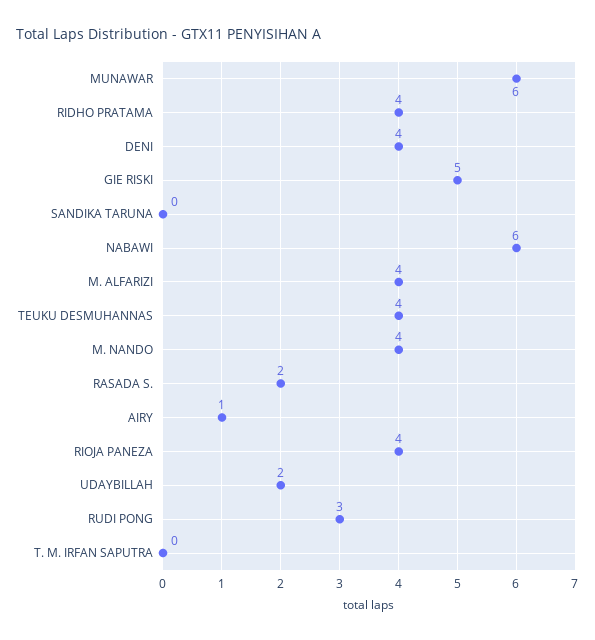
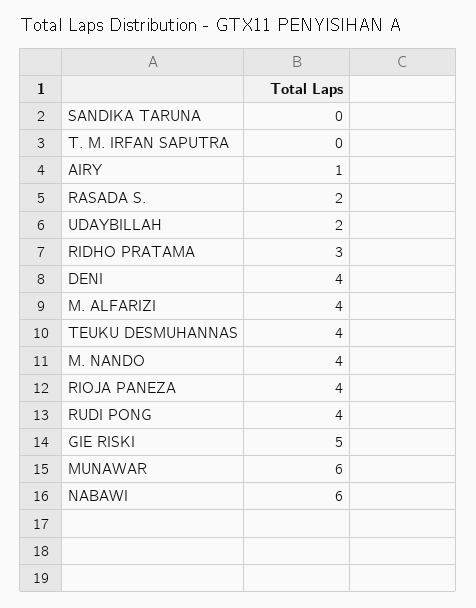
  {
    "MUNAWAR": 6,
-   "RIDHO PRATAMA": 4,
+   "RIDHO PRATAMA": 3,
    "DENI": 4,
    "GIE RISKI": 5,
    "SANDIKA TARUNA": 0,
    "NABAWI": 6,
    "M. ALFARIZI": 4,
    "TEUKU DESMUHANNAS": 4,
    "M. NANDO": 4,
    "RASADA S.": 2,
    "AIRY": 1,
    "RIOJA PANEZA": 4,
    "UDAYBILLAH": 2,
-   "RUDI PONG": 3,
+   "RUDI PONG": 4,
    "T. M. IRFAN SAPUTRA": 0
  }

